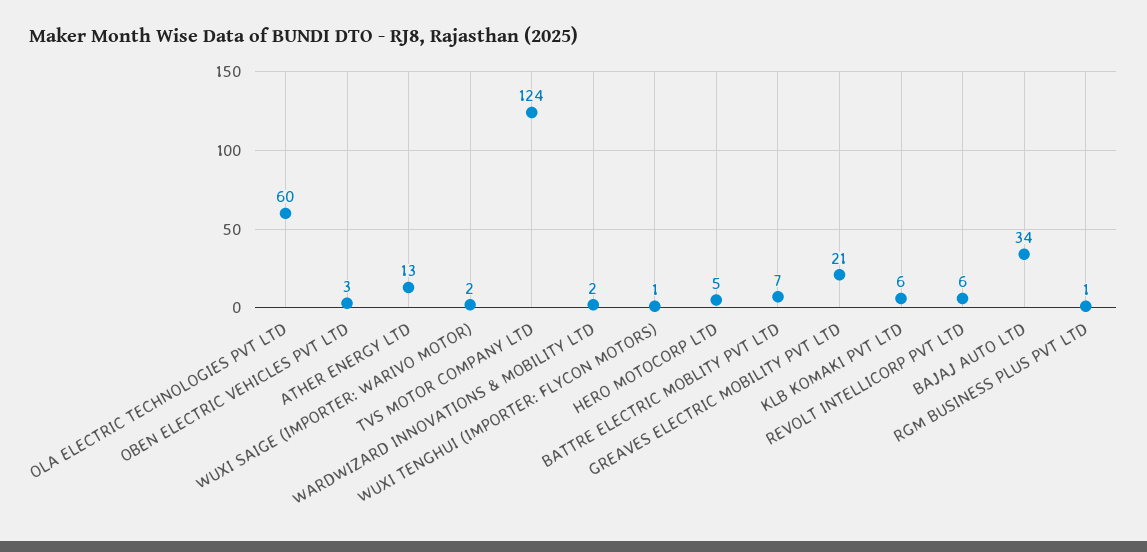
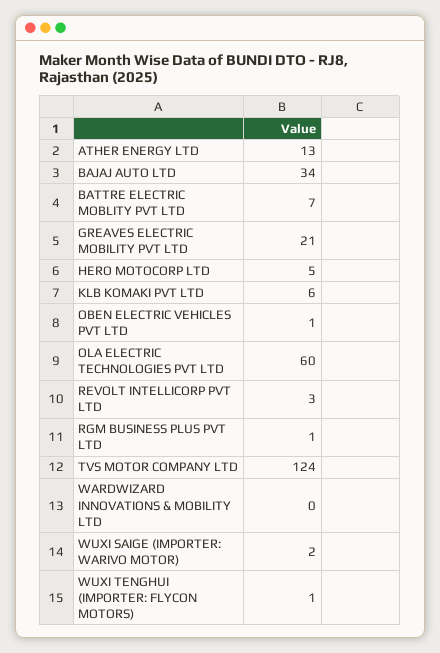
  {
    "OLA ELECTRIC TECHNOLOGIES PVT LTD": 60,
-   "OBEN ELECTRIC VEHICLES PVT LTD": 3,
+   "OBEN ELECTRIC VEHICLES PVT LTD": 1,
    "ATHER ENERGY LTD": 13,
    "WUXI SAIGE (IMPORTER: WARIVO MOTOR)": 2,
    "TVS MOTOR COMPANY LTD": 124,
-   "WARDWIZARD INNOVATIONS & MOBILITY LTD": 2,
+   "WARDWIZARD INNOVATIONS & MOBILITY LTD": 0,
    "WUXI TENGHUI (IMPORTER: FLYCON MOTORS)": 1,
    "HERO MOTOCORP LTD": 5,
    "BATTRE ELECTRIC MOBLITY PVT LTD": 7,
    "GREAVES ELECTRIC MOBILITY PVT LTD": 21,
    "KLB KOMAKI PVT LTD": 6,
-   "REVOLT INTELLICORP PVT LTD": 6,
+   "REVOLT INTELLICORP PVT LTD": 3,
    "BAJAJ AUTO LTD": 34,
    "RGM BUSINESS PLUS PVT LTD": 1
  }

